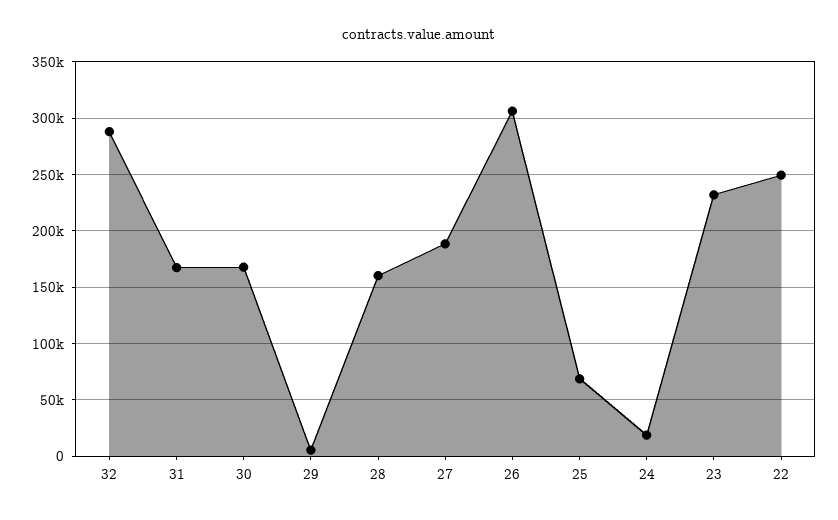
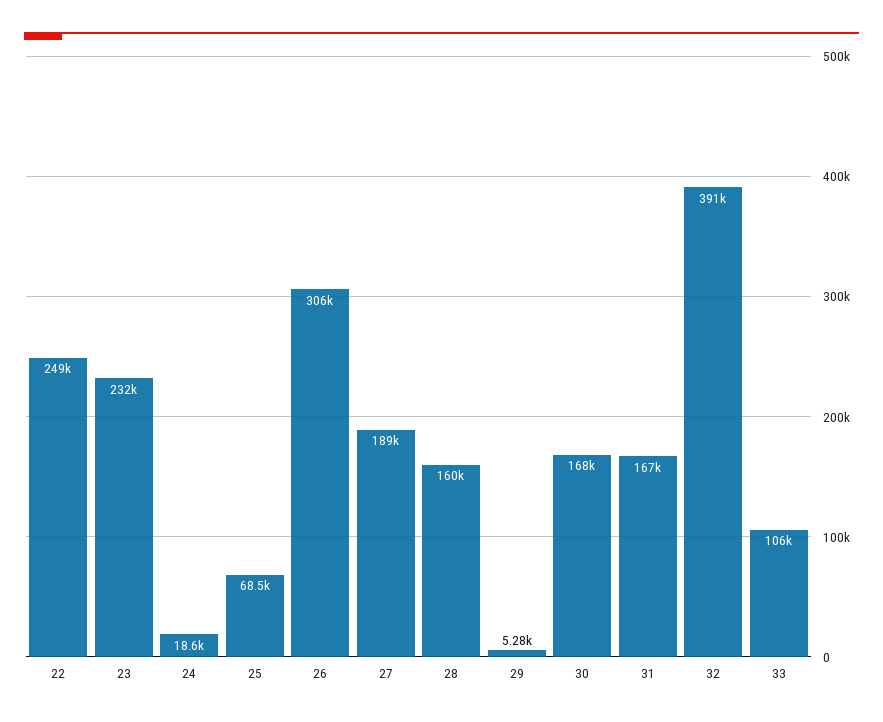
  {
-   "32": 290000,
+   "32": 391000,
    "31": 167000,
    "30": 168000,
    "29": 5280,
    "28": 160000,
    "27": 189000,
    "26": 306000,
    "25": 68500,
    "24": 18600,
    "23": 232000,
-   "22": 249000
+   "22": 249000,
+   "33": 106000
  }

